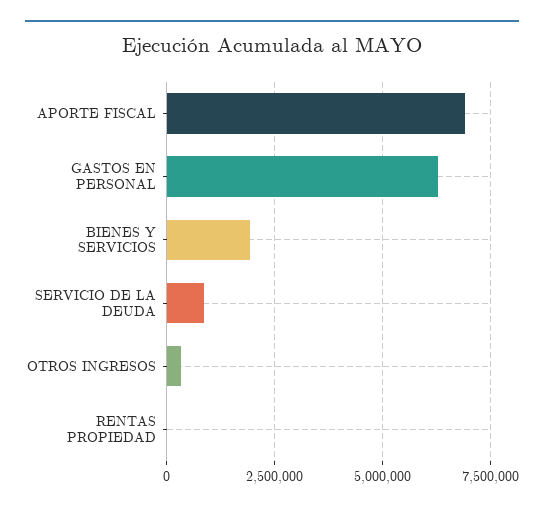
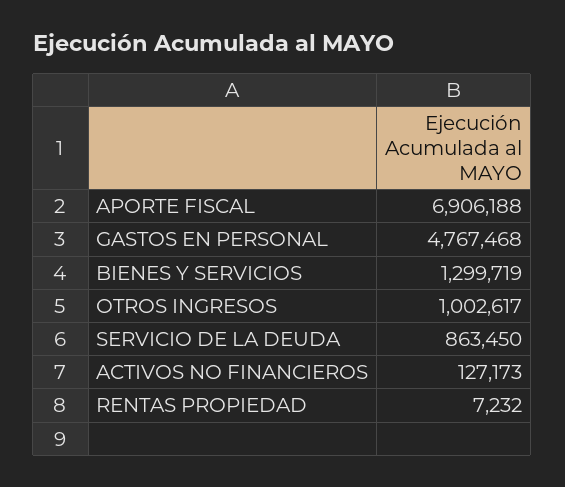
  {
    "APORTE FISCAL": 6906188,
-   "GASTOS EN PERSONAL": 6250000,
+   "GASTOS EN PERSONAL": 4767468,
-   "BIENES Y SERVICIOS": 2000000,
+   "BIENES Y SERVICIOS": 1299719,
    "SERVICIO DE LA DEUDA": 863450,
-   "OTROS INGRESOS": 250000,
+   "OTROS INGRESOS": 1002617,
-   "RENTAS PROPIEDAD": 7232
+   "RENTAS PROPIEDAD": 7232,
+   "ACTIVOS NO FINANCIEROS": 127173
  }

